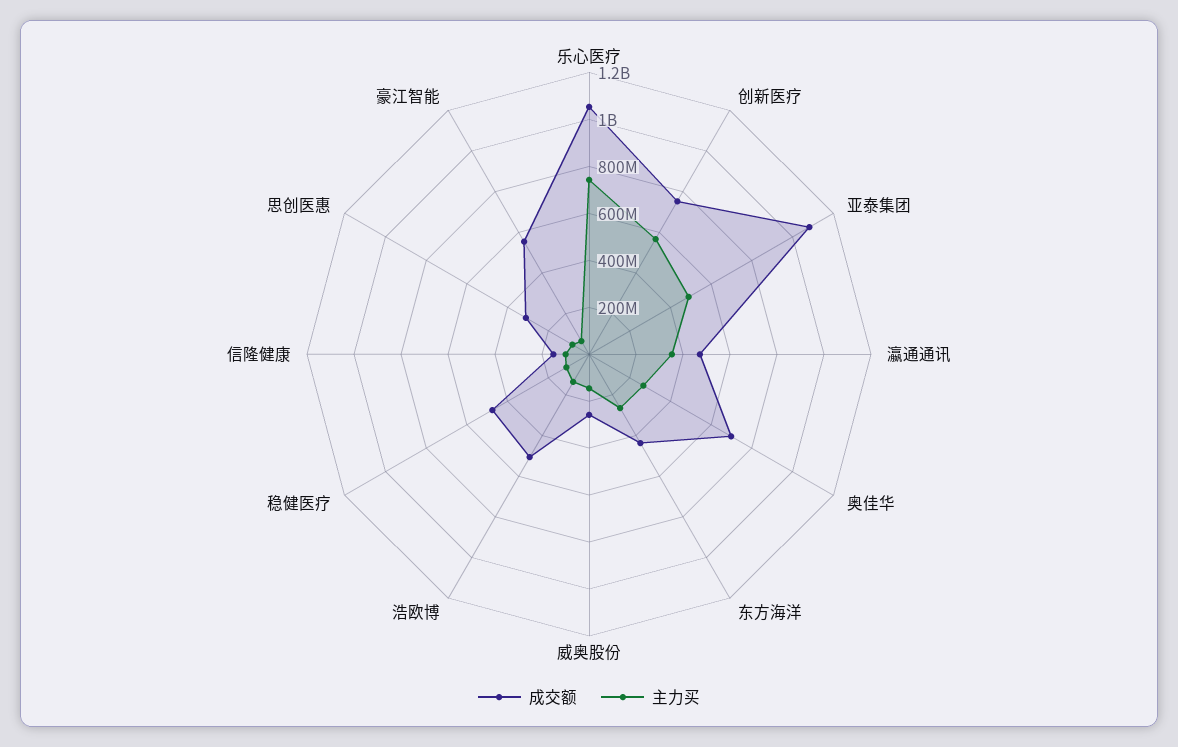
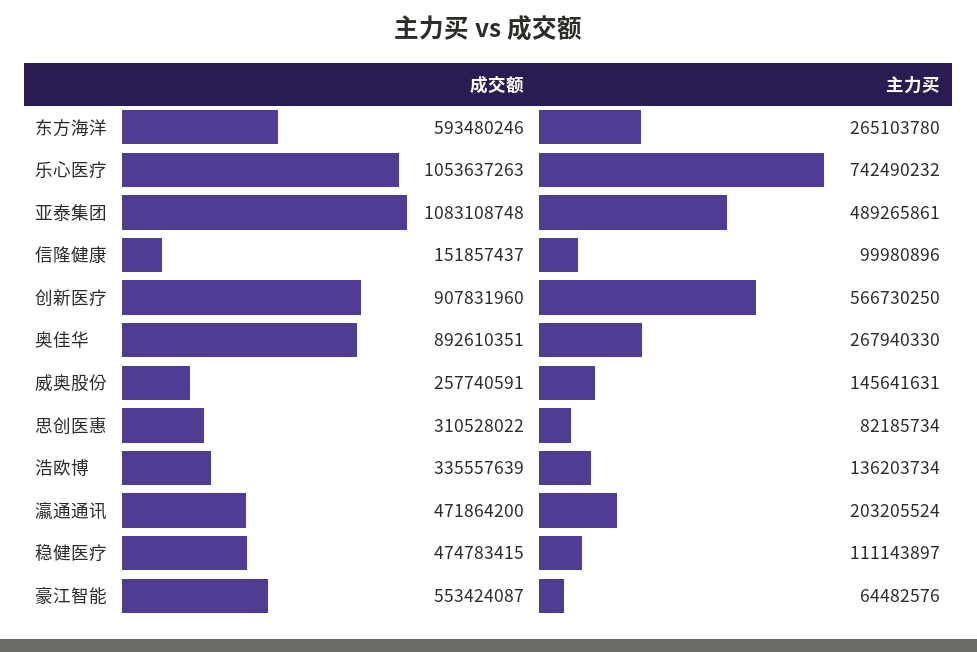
  {
    "成交额": {
      "乐心医疗": 1053637263,
-     "创新医疗": 750000000,
+     "创新医疗": 907831960,
      "亚泰集团": 1083108748,
      "瀛通通讯": 471864200,
-     "奥佳华": 700000000,
+     "奥佳华": 892610351,
-     "东方海洋": 450000000,
+     "东方海洋": 593480246,
      "威奥股份": 257740591,
-     "浩欧博": 500000000,
+     "浩欧博": 335557639,
      "稳健医疗": 474783415,
      "信隆健康": 151857437,
      "思创医惠": 310528022,
      "豪江智能": 553424087
    },
    "主力买": {
      "乐心医疗": 742490232,
      "创新医疗": 566730250,
      "亚泰集团": 489265861,
-     "瀛通通讯": 350000000,
+     "瀛通通讯": 203205524,
      "奥佳华": 267940330,
      "东方海洋": 265103780,
      "威奥股份": 145641631,
      "浩欧博": 136203734,
      "稳健医疗": 111143897,
      "信隆健康": 99980896,
      "思创医惠": 82185734,
      "豪江智能": 64482576
    }
  }

